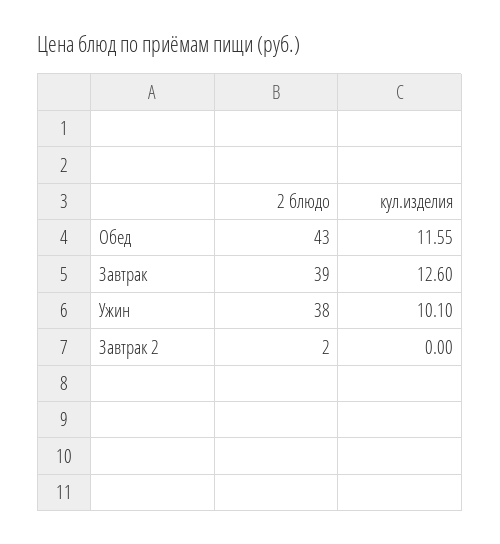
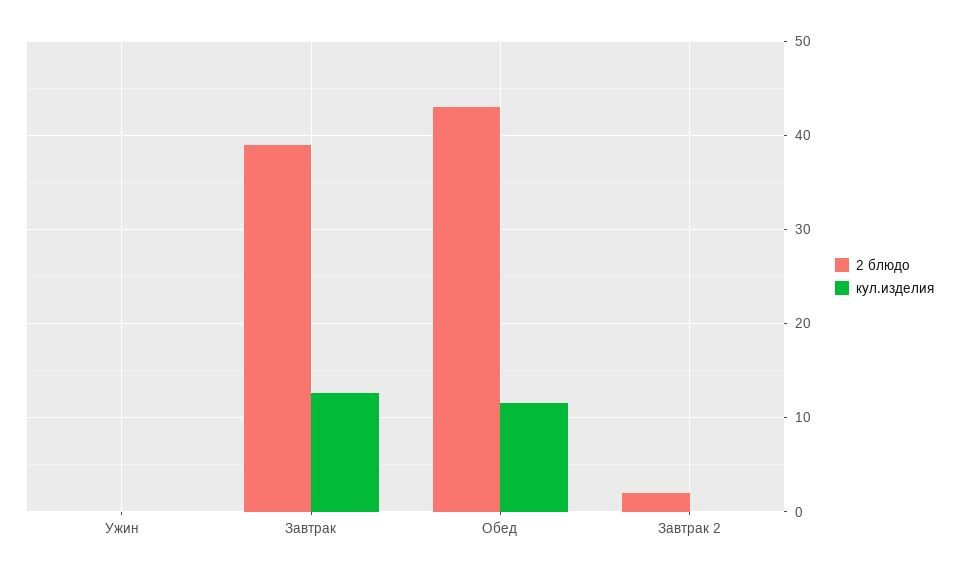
  {
    "2 блюдо": {
      "Обед": 43,
      "Завтрак": 39,
-     "Ужин": 38,
+     "Ужин": 0,
      "Завтрак 2": 2
    },
    "кул.изделия": {
      "Обед": 11.55,
      "Завтрак": 12.6,
-     "Ужин": 10.1,
+     "Ужин": 0,
      "Завтрак 2": 0
    }
  }

